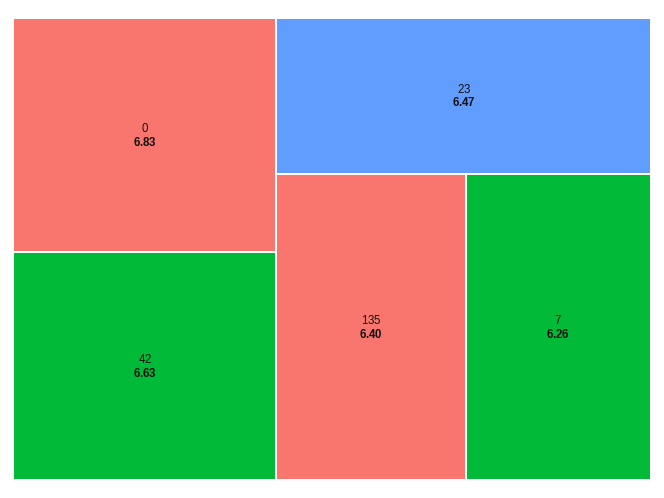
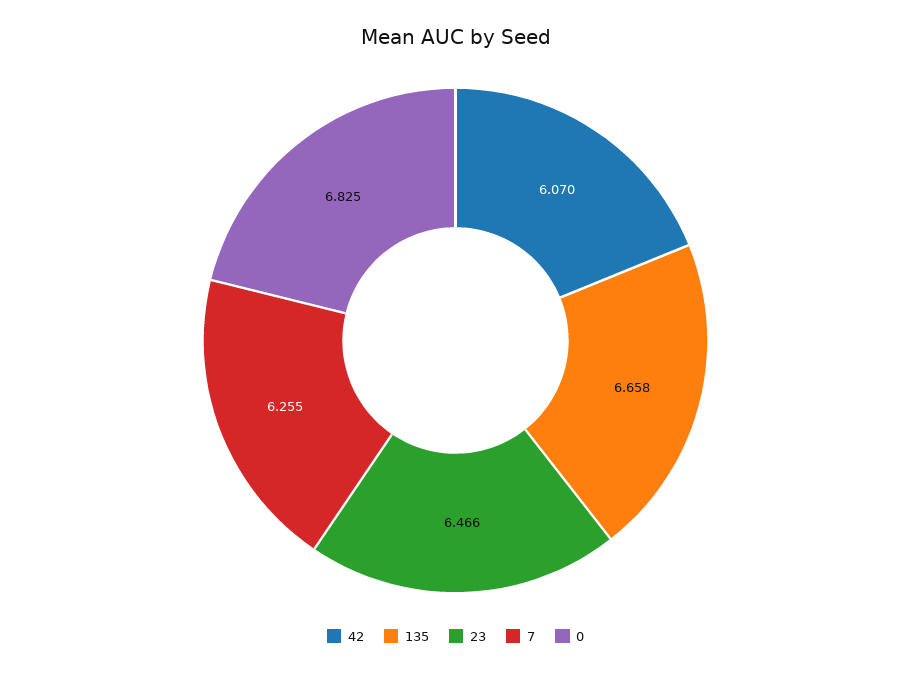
  {
    "0": 6.825,
-   "42": 6.63,
+   "42": 6.07,
    "23": 6.466,
-   "135": 6.4,
+   "135": 6.658,
    "7": 6.255
  }

